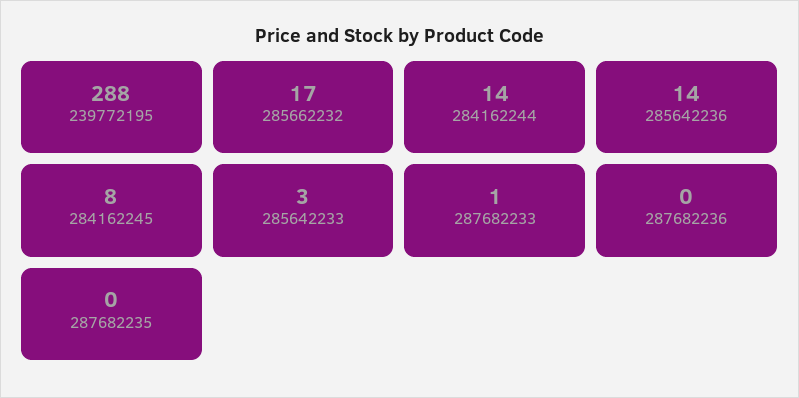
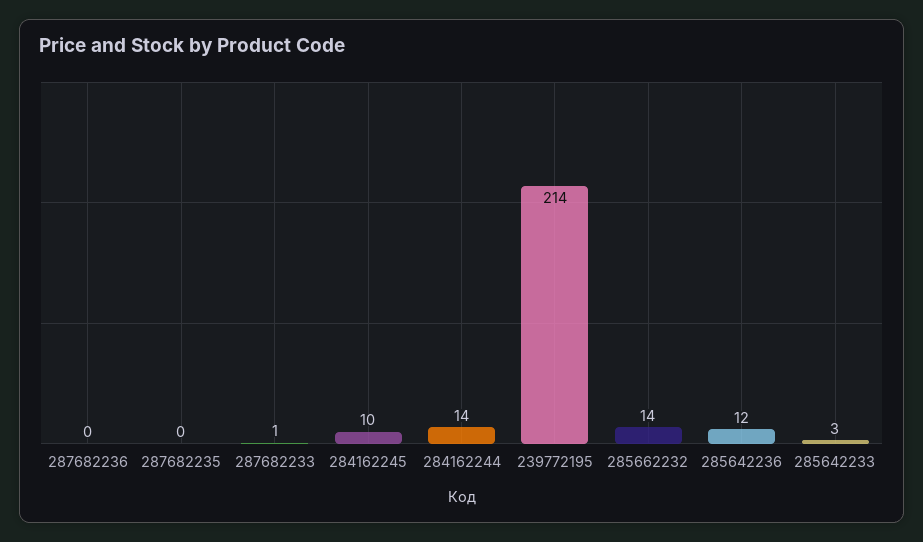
  {
-   "239772195": 288,
+   "239772195": 214,
-   "285662232": 17,
+   "285662232": 14,
    "284162244": 14,
-   "285642236": 14,
+   "285642236": 12,
-   "284162245": 8,
+   "284162245": 10,
    "285642233": 3,
    "287682233": 1,
    "287682236": 0,
    "287682235": 0
  }

